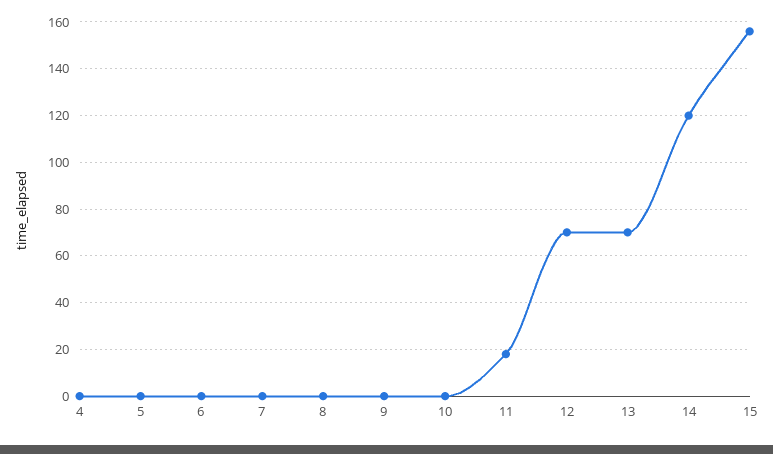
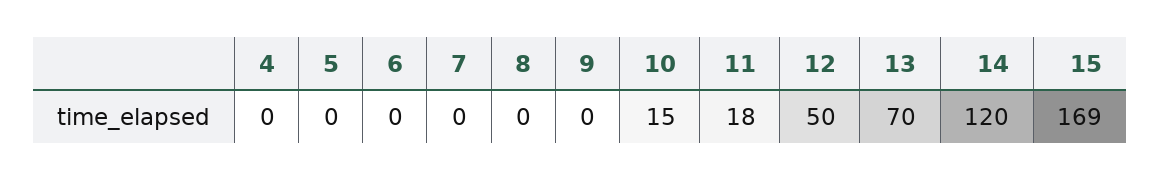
  {
    "4": 0,
    "5": 0,
    "6": 0,
    "7": 0,
    "8": 0,
    "9": 0,
-   "10": 0,
+   "10": 15,
    "11": 18,
-   "12": 70,
+   "12": 50,
    "13": 70,
    "14": 120,
-   "15": 155
+   "15": 169
  }

